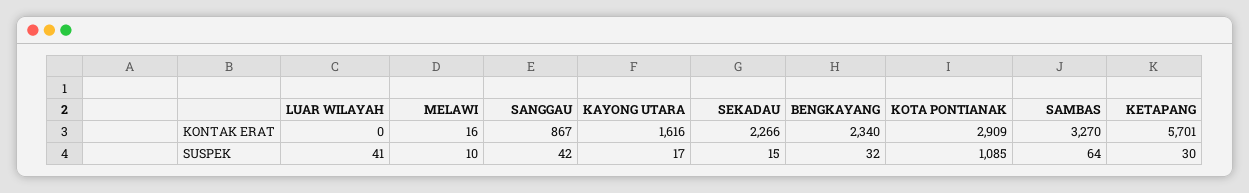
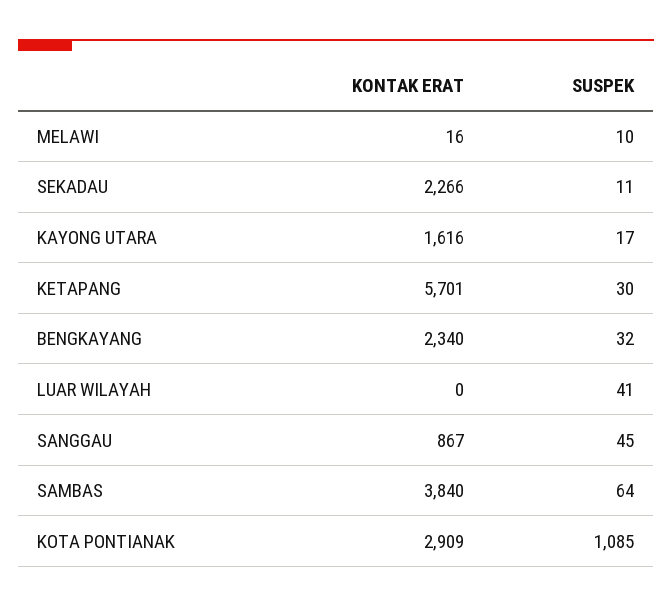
  {
    "LUAR WILAYAH": {
      "KONTAK ERAT": 0,
      "SUSPEK": 41
    },
    "MELAWI": {
      "KONTAK ERAT": 16,
      "SUSPEK": 10
    },
    "SANGGAU": {
      "KONTAK ERAT": 867,
-     "SUSPEK": 42
+     "SUSPEK": 45
    },
    "KAYONG UTARA": {
      "KONTAK ERAT": 1616,
      "SUSPEK": 17
    },
    "SEKADAU": {
      "KONTAK ERAT": 2266,
-     "SUSPEK": 15
+     "SUSPEK": 11
    },
    "BENGKAYANG": {
      "KONTAK ERAT": 2340,
      "SUSPEK": 32
    },
    "KOTA PONTIANAK": {
      "KONTAK ERAT": 2909,
      "SUSPEK": 1085
    },
    "SAMBAS": {
-     "KONTAK ERAT": 3270,
+     "KONTAK ERAT": 3840,
      "SUSPEK": 64
    },
    "KETAPANG": {
      "KONTAK ERAT": 5701,
      "SUSPEK": 30
    }
  }

